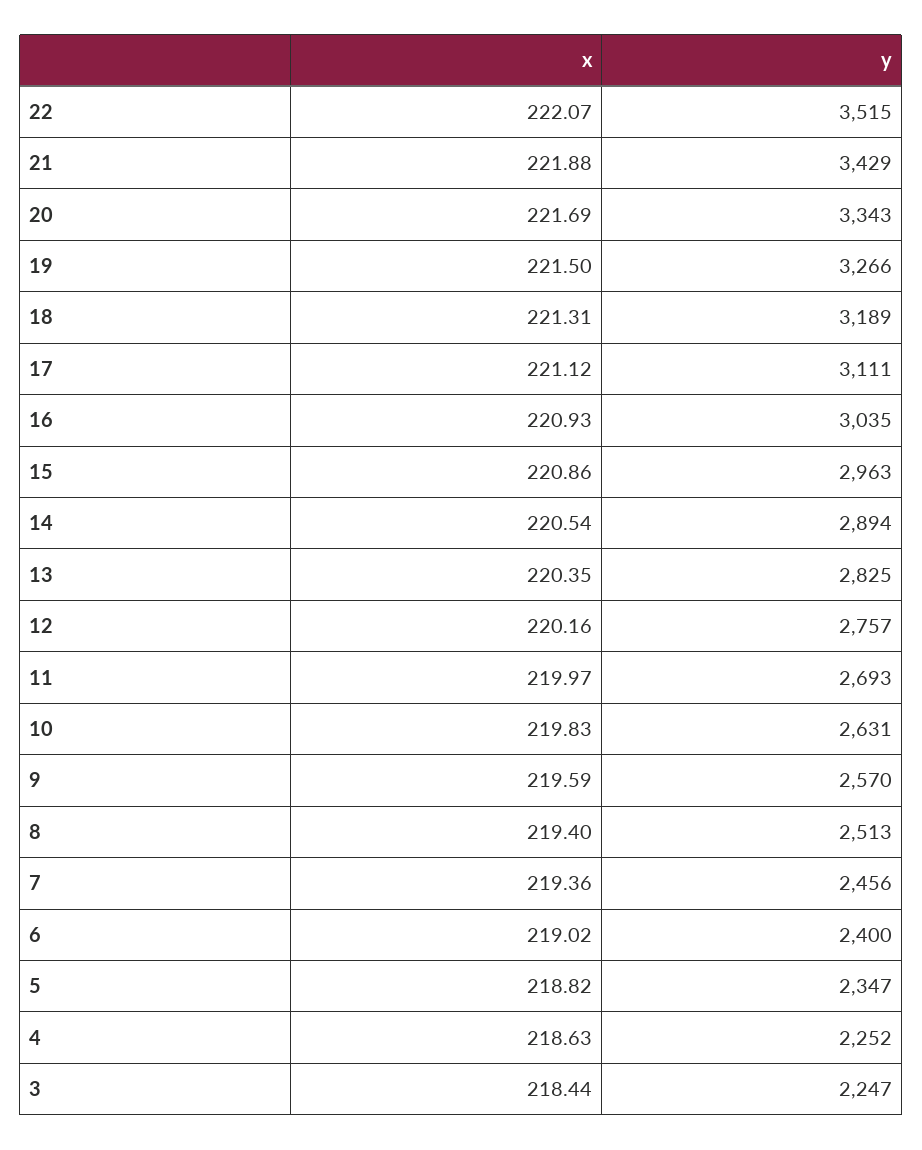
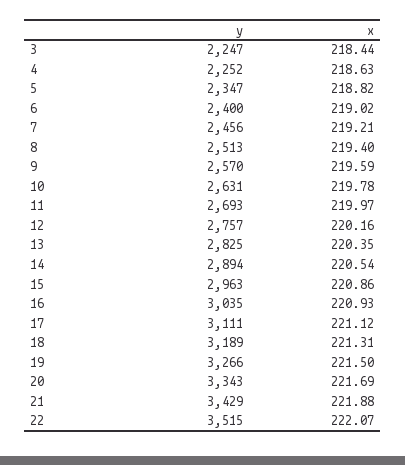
  {
    "x": {
      "22": 222.07,
      "21": 221.88,
      "20": 221.69,
      "19": 221.5,
      "18": 221.31,
      "17": 221.12,
      "16": 220.93,
      "15": 220.86,
      "14": 220.54,
      "13": 220.35,
      "12": 220.16,
      "11": 219.97,
-     "10": 219.83,
+     "10": 219.78,
      "9": 219.59,
      "8": 219.4,
-     "7": 219.36,
+     "7": 219.21,
      "6": 219.02,
      "5": 218.82,
      "4": 218.63,
      "3": 218.44
    },
    "y": {
      "22": 3515,
      "21": 3429,
      "20": 3343,
      "19": 3266,
      "18": 3189,
      "17": 3111,
      "16": 3035,
      "15": 2963,
      "14": 2894,
      "13": 2825,
      "12": 2757,
      "11": 2693,
      "10": 2631,
      "9": 2570,
      "8": 2513,
      "7": 2456,
      "6": 2400,
      "5": 2347,
      "4": 2252,
      "3": 2247
    }
  }

